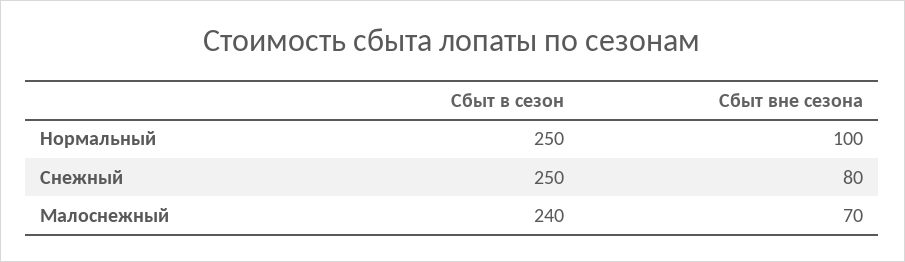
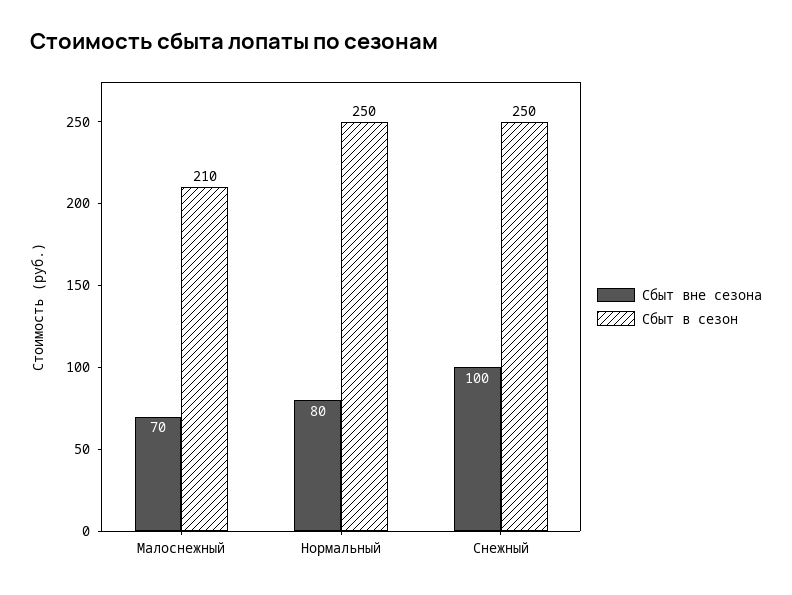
  {
    "Сбыт в сезон": {
      "Нормальный": 250,
      "Снежный": 250,
-     "Малоснежный": 240
+     "Малоснежный": 210
    },
    "Сбыт вне сезона": {
-     "Нормальный": 100,
+     "Нормальный": 80,
-     "Снежный": 80,
+     "Снежный": 100,
      "Малоснежный": 70
    }
  }

